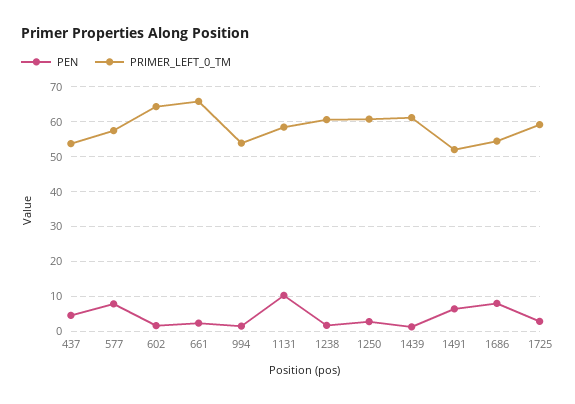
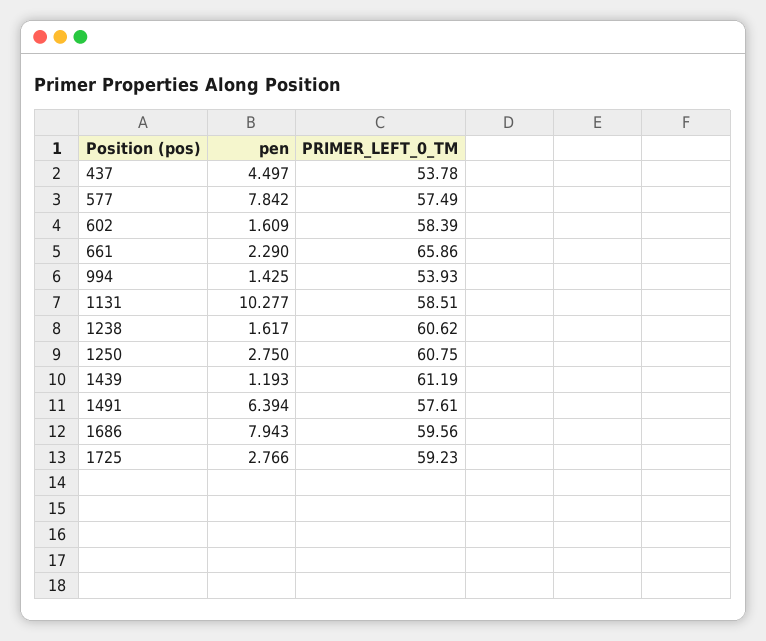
  {
    "PEN": {
      "437": 4.497,
      "577": 7.842,
      "602": 1.609,
      "661": 2.29,
      "994": 1.425,
      "1131": 10.277,
      "1238": 1.617,
      "1250": 2.75,
      "1439": 1.193,
      "1491": 6.394,
      "1686": 7.943,
      "1725": 2.766
    },
    "PRIMER_LEFT_0_TM": {
      "437": 53.78,
      "577": 57.49,
-     "602": 64,
+     "602": 58.39,
      "661": 65.86,
      "994": 53.93,
      "1131": 58.51,
      "1238": 60.62,
      "1250": 60.75,
      "1439": 61.19,
-     "1491": 52,
+     "1491": 57.61,
-     "1686": 54,
+     "1686": 59.56,
      "1725": 59.23
    }
  }

